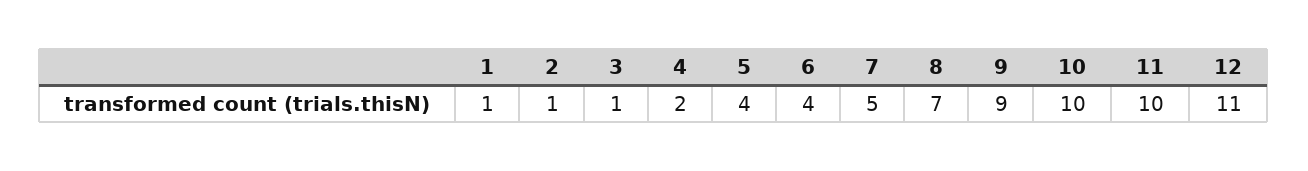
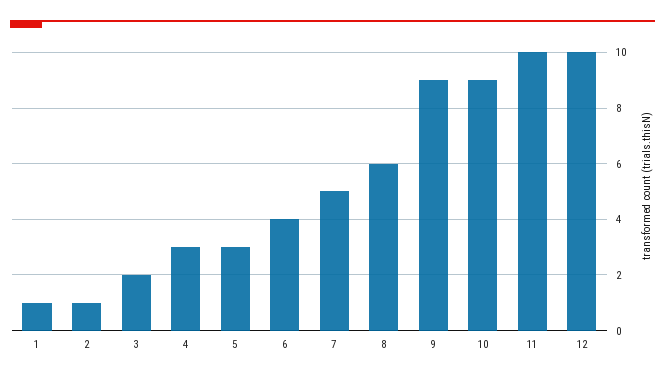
  {
    "1": 1,
    "2": 1,
-   "3": 1,
+   "3": 2,
-   "4": 2,
+   "4": 3,
-   "5": 4,
+   "5": 3,
    "6": 4,
    "7": 5,
-   "8": 7,
+   "8": 6,
    "9": 9,
-   "10": 10,
+   "10": 9,
    "11": 10,
-   "12": 11
+   "12": 10
  }

